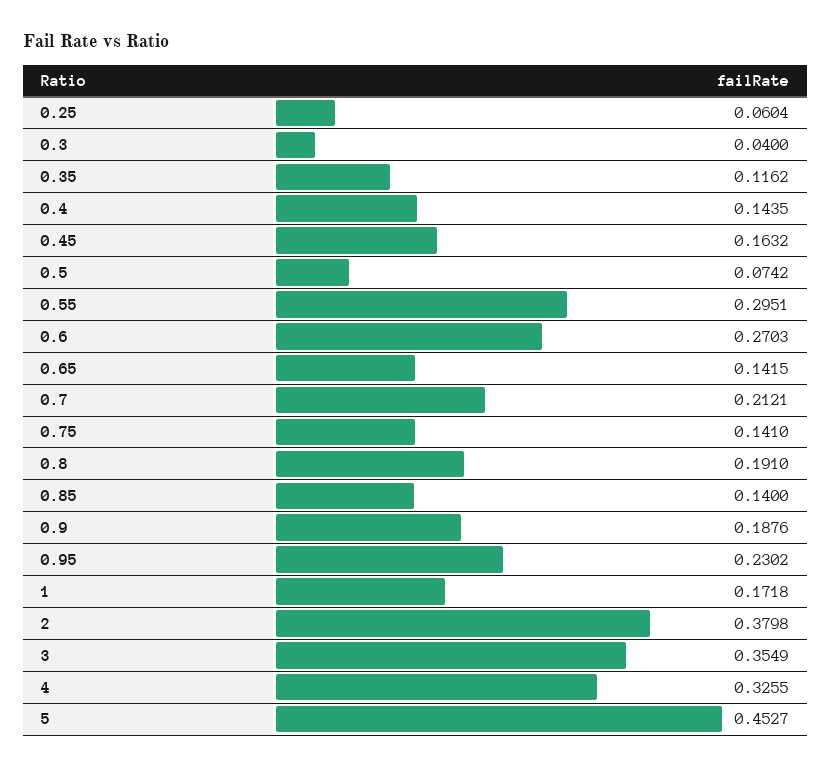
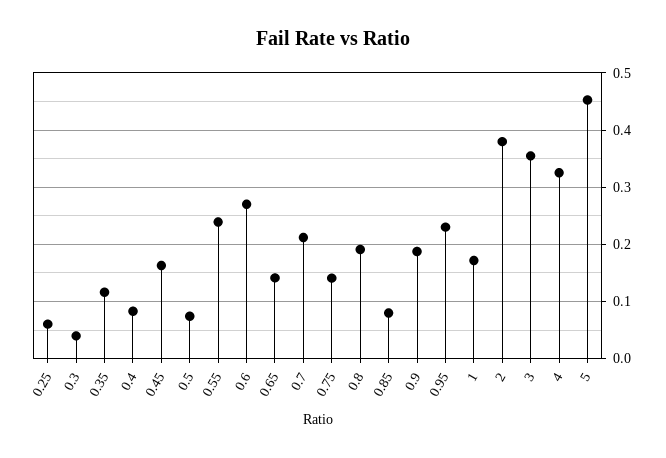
  {
    "0.25": 0.0604,
    "0.3": 0.04,
    "0.35": 0.1162,
-   "0.4": 0.1435,
+   "0.4": 0.08,
    "0.45": 0.1632,
    "0.5": 0.0742,
-   "0.55": 0.2951,
+   "0.55": 0.24,
    "0.6": 0.2703,
    "0.65": 0.1415,
    "0.7": 0.2121,
    "0.75": 0.141,
    "0.8": 0.191,
-   "0.85": 0.14,
+   "0.85": 0.08,
    "0.9": 0.1876,
    "0.95": 0.2302,
    "1": 0.1718,
    "2": 0.3798,
    "3": 0.3549,
    "4": 0.3255,
    "5": 0.4527
  }

